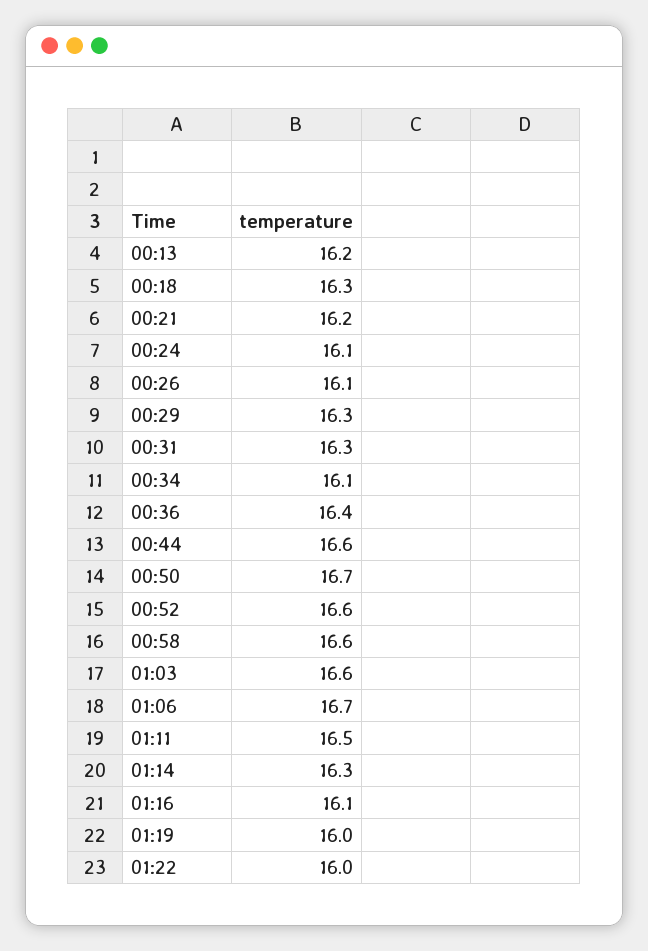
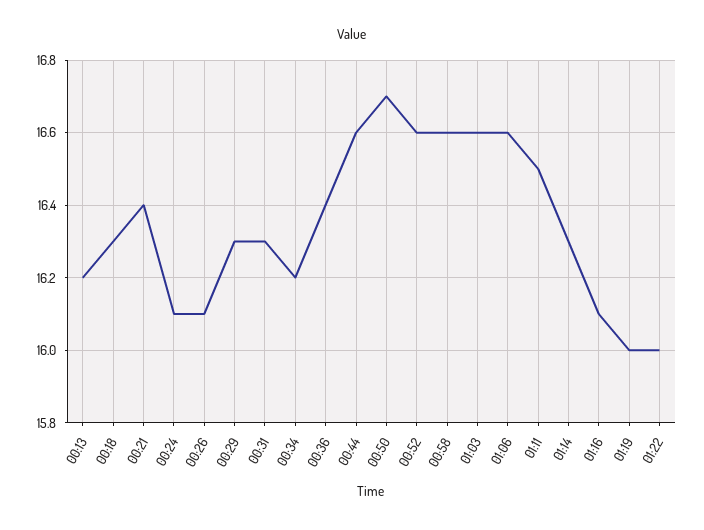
  {
    "00:13": 16.2,
    "00:18": 16.3,
-   "00:21": 16.2,
+   "00:21": 16.4,
    "00:24": 16.1,
    "00:26": 16.1,
    "00:29": 16.3,
    "00:31": 16.3,
-   "00:34": 16.1,
+   "00:34": 16.2,
    "00:36": 16.4,
    "00:44": 16.6,
    "00:50": 16.7,
    "00:52": 16.6,
    "00:58": 16.6,
    "01:03": 16.6,
-   "01:06": 16.7,
+   "01:06": 16.6,
    "01:11": 16.5,
    "01:14": 16.3,
    "01:16": 16.1,
    "01:19": 16,
    "01:22": 16
  }

